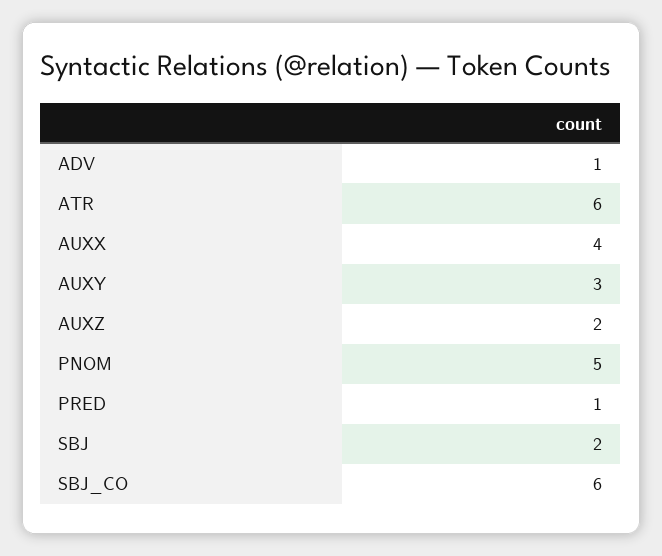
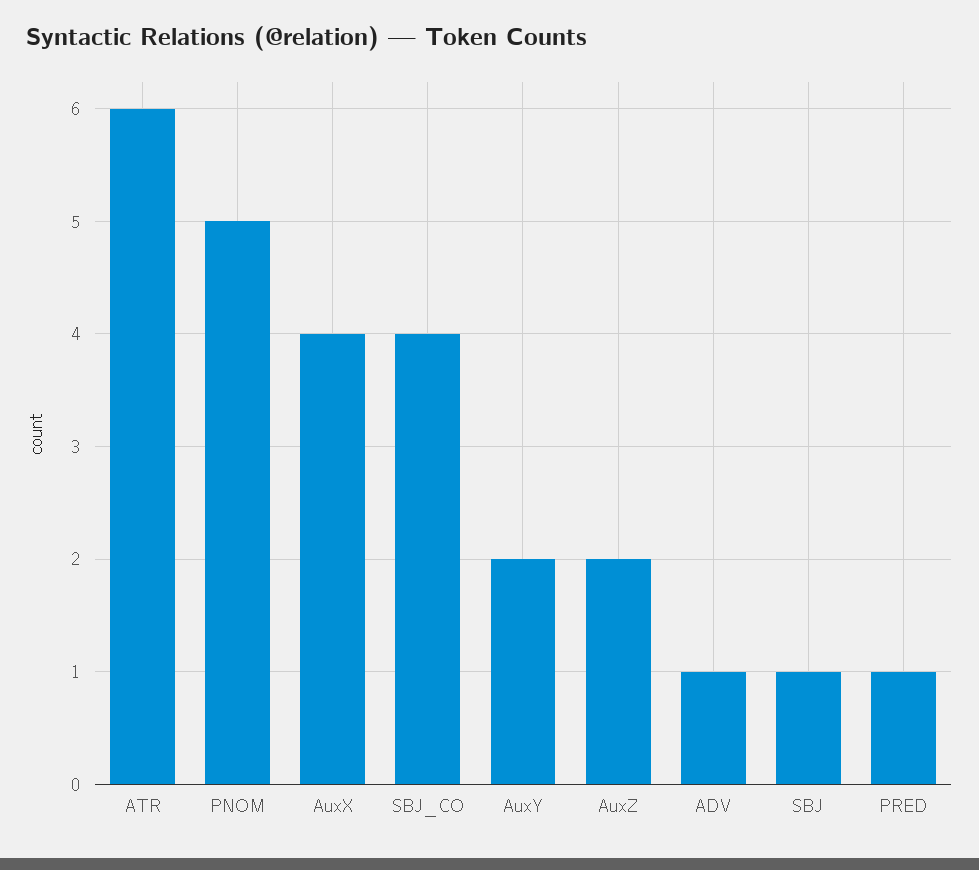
  {
    "ADV": 1,
    "ATR": 6,
    "AUXX": 4,
-   "AUXY": 3,
+   "AUXY": 2,
    "AUXZ": 2,
    "PNOM": 5,
    "PRED": 1,
-   "SBJ": 2,
+   "SBJ": 1,
-   "SBJ_CO": 6
+   "SBJ_CO": 4
  }

